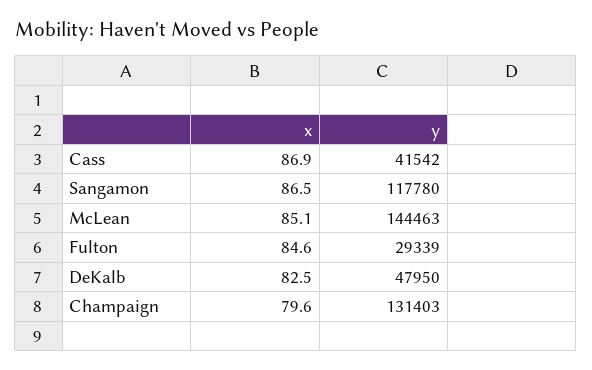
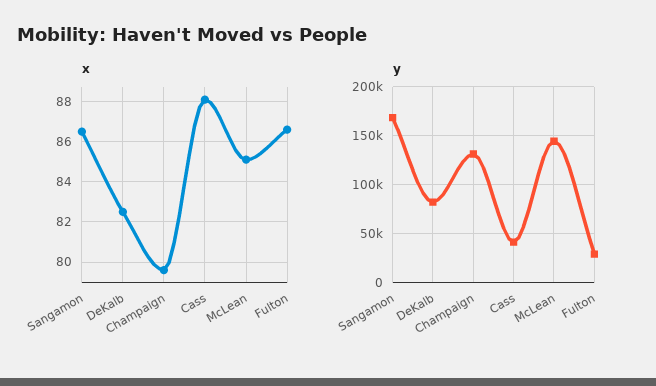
  {
    "x": {
-     "Cass": 86.9,
+     "Cass": 88,
      "Sangamon": 86.5,
      "McLean": 85.1,
-     "Fulton": 84.6,
+     "Fulton": 86.5,
      "DeKalb": 82.5,
      "Champaign": 79.6
    },
    "y": {
      "Cass": 41542,
-     "Sangamon": 117780,
+     "Sangamon": 170000,
      "McLean": 144463,
      "Fulton": 29339,
-     "DeKalb": 47950,
+     "DeKalb": 80000,
      "Champaign": 131403
    }
  }

